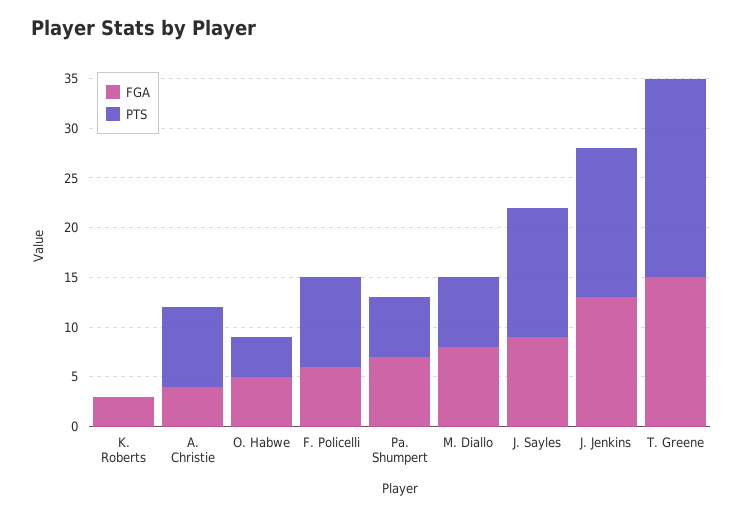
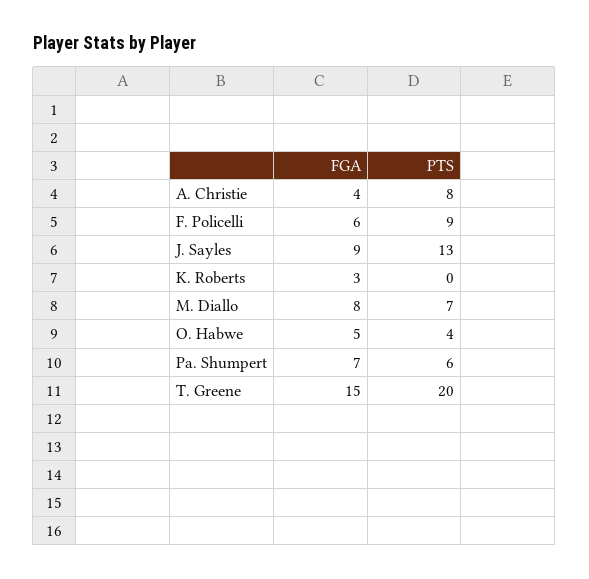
  {
    "FGA": {
      "K. Roberts": 3,
      "A. Christie": 4,
      "O. Habwe": 5,
      "F. Policelli": 6,
      "Pa. Shumpert": 7,
      "M. Diallo": 8,
      "J. Sayles": 9,
-     "J. Jenkins": 13,
      "T. Greene": 15
    },
    "PTS": {
      "K. Roberts": 0,
      "A. Christie": 8,
      "O. Habwe": 4,
      "F. Policelli": 9,
      "Pa. Shumpert": 6,
      "M. Diallo": 7,
      "J. Sayles": 13,
-     "J. Jenkins": 15,
      "T. Greene": 20
    }
  }

